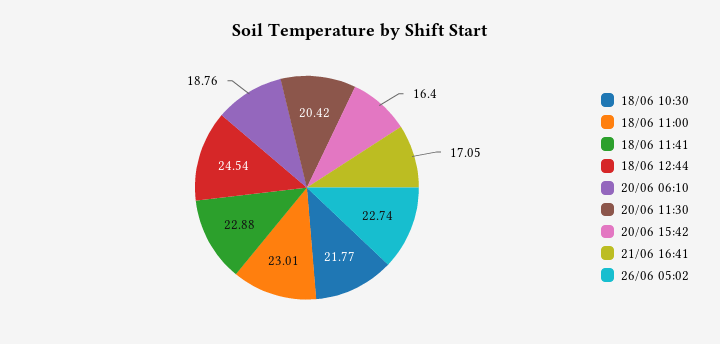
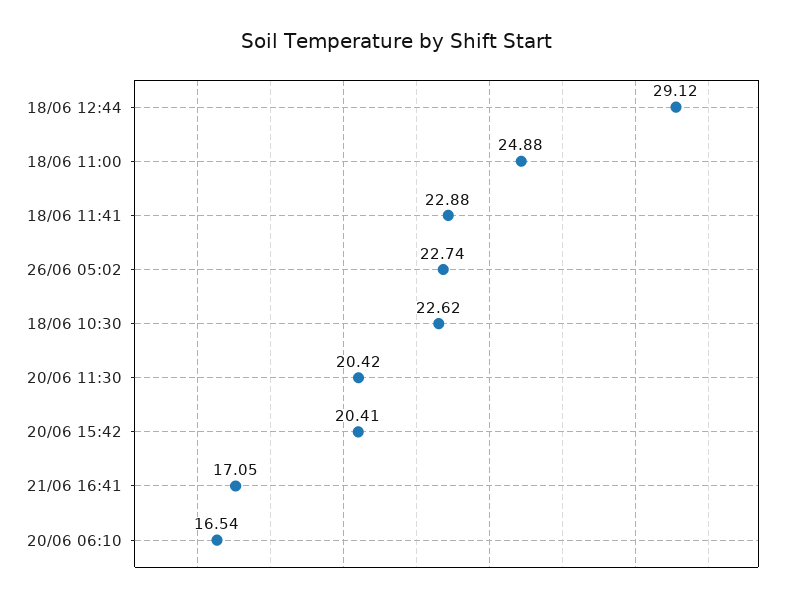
  {
-   "18/06 10:30": 21.77,
+   "18/06 10:30": 22.62,
-   "18/06 11:00": 23.01,
+   "18/06 11:00": 24.88,
    "18/06 11:41": 22.88,
-   "18/06 12:44": 24.54,
+   "18/06 12:44": 29.12,
-   "20/06 06:10": 18.76,
+   "20/06 06:10": 16.54,
    "20/06 11:30": 20.42,
-   "20/06 15:42": 16.4,
+   "20/06 15:42": 20.41,
    "21/06 16:41": 17.05,
    "26/06 05:02": 22.74
  }

